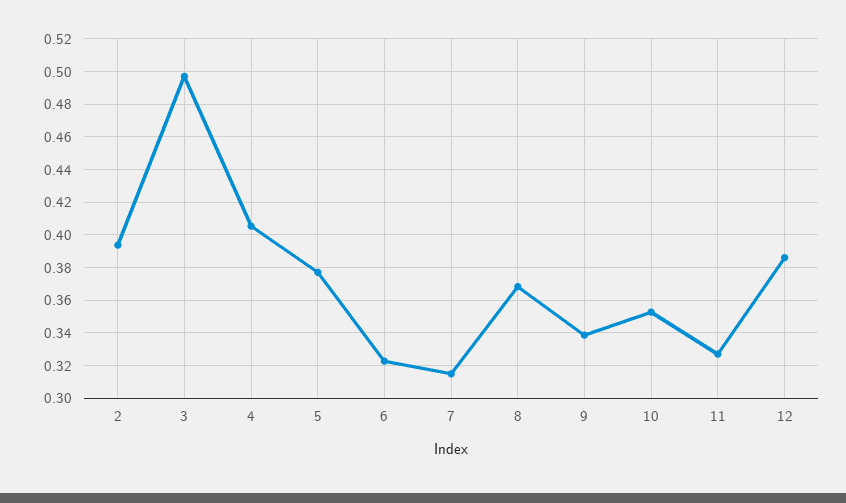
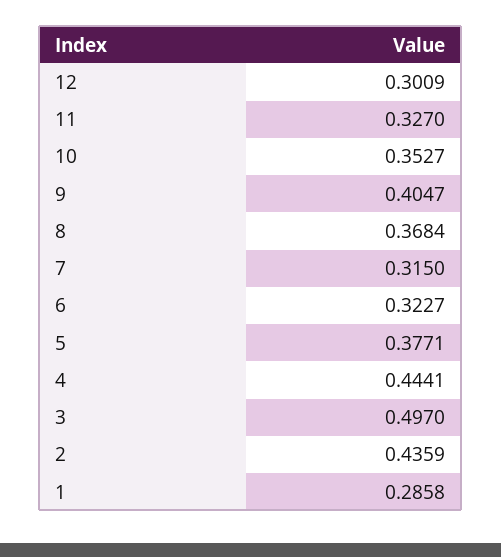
  {
-   "2": 0.395,
+   "2": 0.4359,
    "3": 0.497,
-   "4": 0.405,
+   "4": 0.4441,
    "5": 0.3771,
    "6": 0.3227,
    "7": 0.315,
    "8": 0.3684,
-   "9": 0.34,
+   "9": 0.4047,
    "10": 0.3527,
    "11": 0.327,
-   "12": 0.385
+   "12": 0.3009,
+   "1": 0.2858
  }

